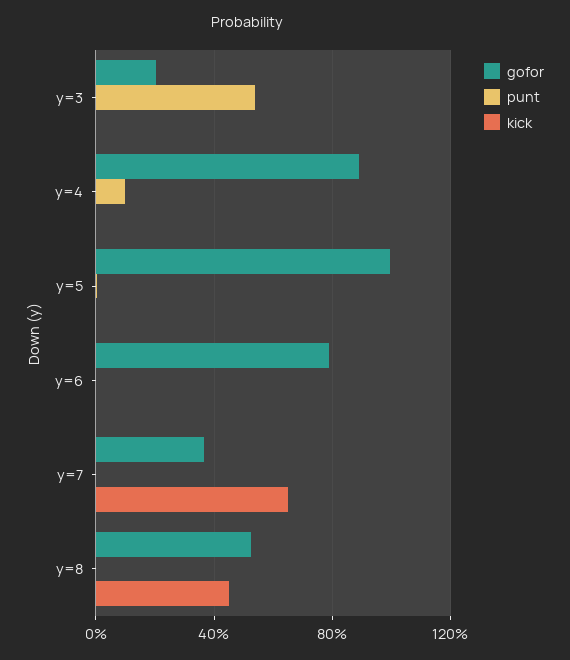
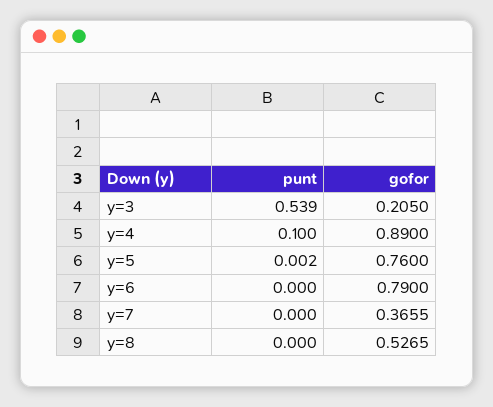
  {
    "gofor": {
      "y=3": 0.205,
      "y=4": 0.89,
-     "y=5": 1,
+     "y=5": 0.76,
      "y=6": 0.79,
      "y=7": 0.3655,
      "y=8": 0.5265
    },
    "punt": {
      "y=3": 0.539,
      "y=4": 0.1,
      "y=5": 0.002,
      "y=6": 0,
      "y=7": 0,
      "y=8": 0
-   },
+   }
-   "kick": {
-     "y=3": 0,
-     "y=4": 0,
-     "y=5": 0,
-     "y=6": 0,
-     "y=7": 0.65,
-     "y=8": 0.45
-   }
  }

